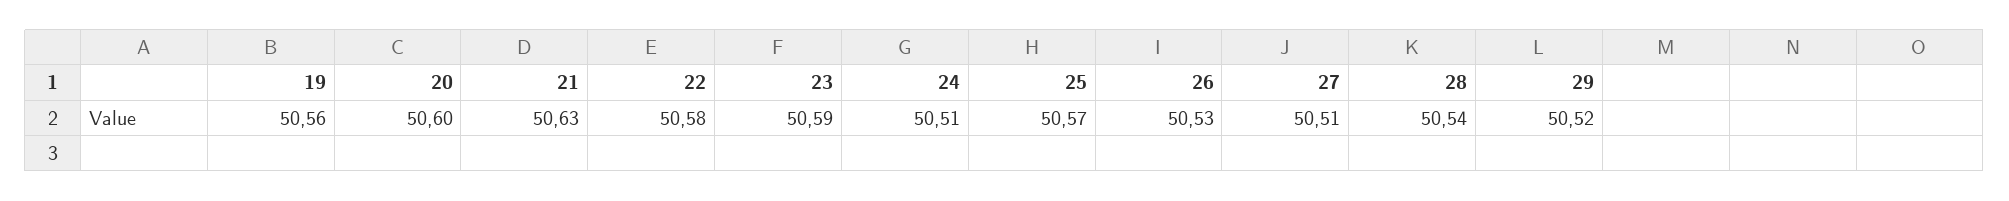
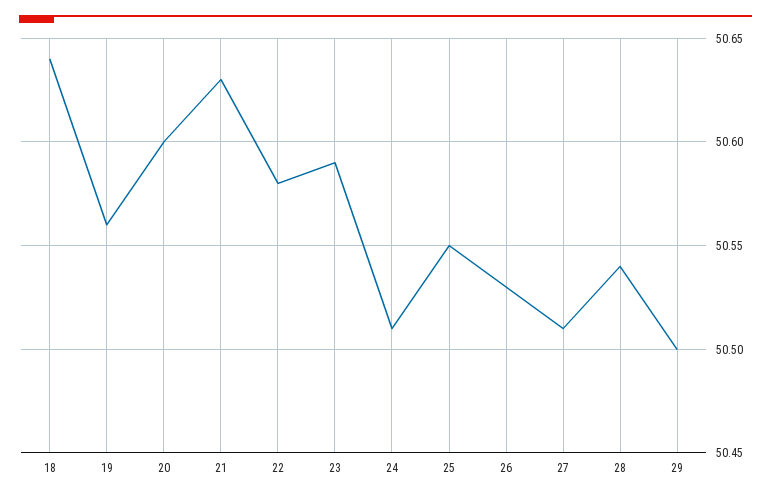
  {
    "19": 50.56,
    "20": 50.6,
    "21": 50.63,
    "22": 50.58,
    "23": 50.59,
    "24": 50.51,
-   "25": 50.57,
+   "25": 50.55,
    "26": 50.53,
    "27": 50.51,
    "28": 50.54,
-   "29": 50.52
+   "29": 50.5,
+   "18": 50.64
  }

